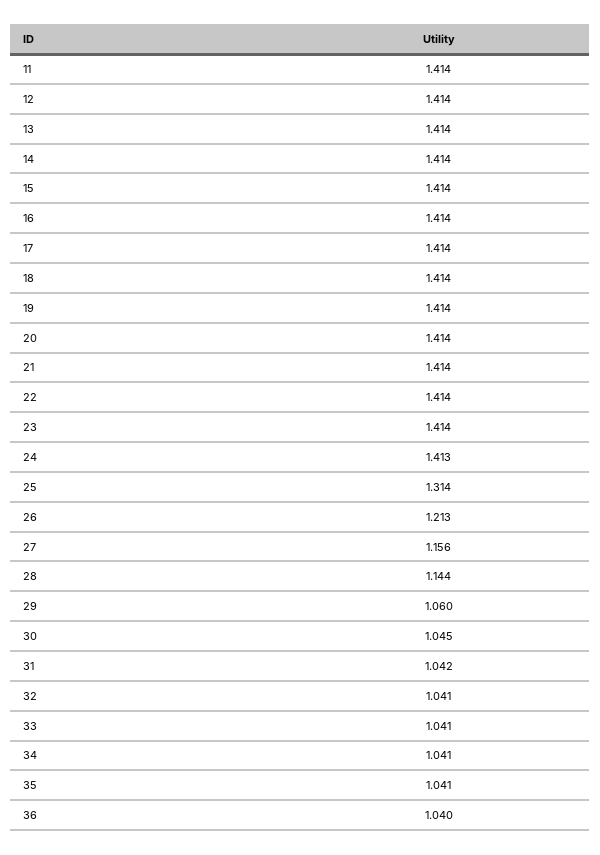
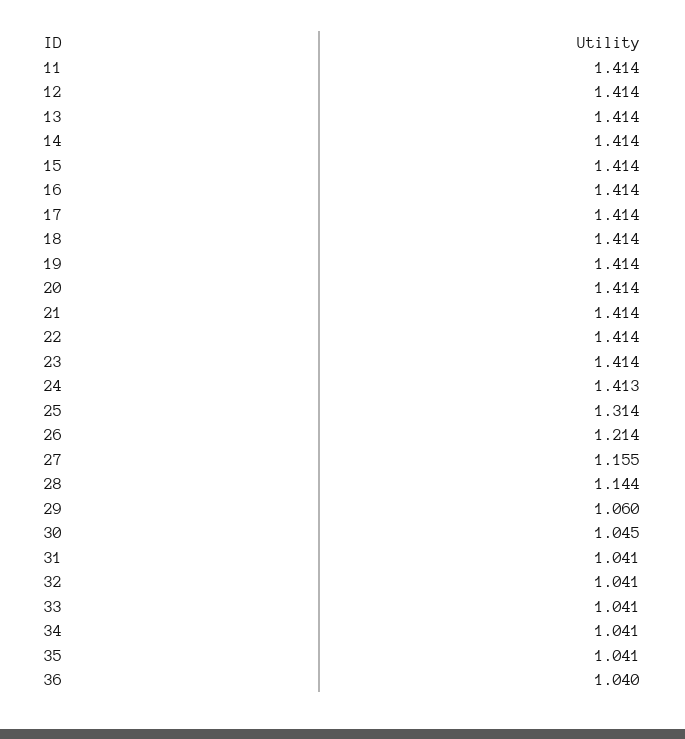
  {
    "11": 1.414,
    "12": 1.414,
    "13": 1.414,
    "14": 1.414,
    "15": 1.414,
    "16": 1.414,
    "17": 1.414,
    "18": 1.414,
    "19": 1.414,
    "20": 1.414,
    "21": 1.414,
    "22": 1.414,
    "23": 1.414,
    "24": 1.413,
    "25": 1.314,
-   "26": 1.213,
+   "26": 1.214,
-   "27": 1.156,
+   "27": 1.155,
    "28": 1.144,
    "29": 1.06,
    "30": 1.045,
-   "31": 1.042,
+   "31": 1.041,
    "32": 1.041,
    "33": 1.041,
    "34": 1.041,
    "35": 1.041,
    "36": 1.04
  }

